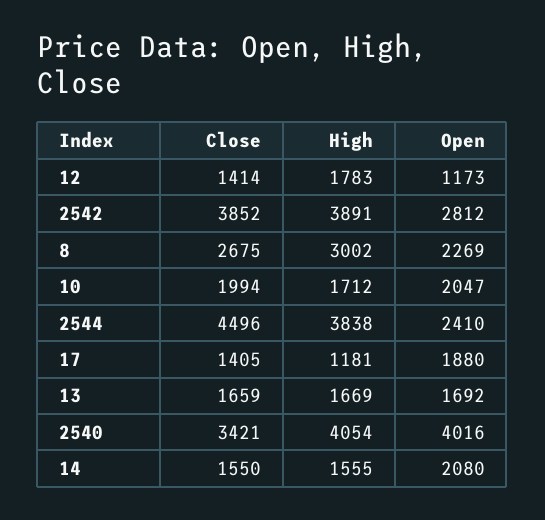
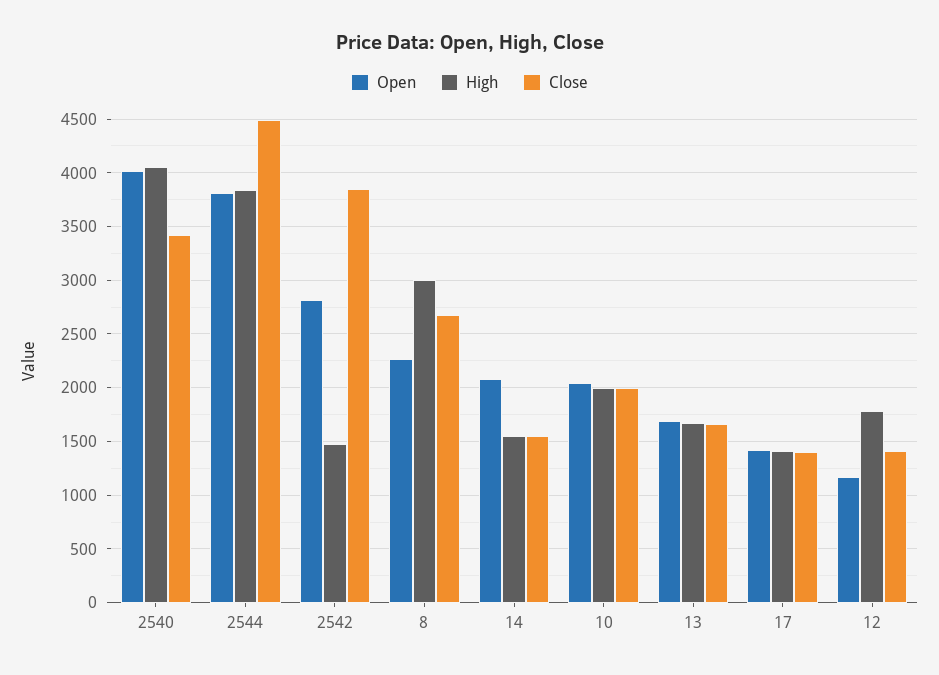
  {
    "Close": {
      "12": 1414,
      "2542": 3852,
      "8": 2675,
      "10": 1994,
      "2544": 4496,
      "17": 1405,
      "13": 1659,
      "2540": 3421,
      "14": 1550
    },
    "High": {
      "12": 1783,
-     "2542": 3891,
+     "2542": 1500,
      "8": 3002,
-     "10": 1712,
+     "10": 2000,
      "2544": 3838,
-     "17": 1181,
+     "17": 1400,
      "13": 1669,
      "2540": 4054,
      "14": 1555
    },
    "Open": {
      "12": 1173,
      "2542": 2812,
      "8": 2269,
      "10": 2047,
-     "2544": 2410,
+     "2544": 3800,
-     "17": 1880,
+     "17": 1400,
      "13": 1692,
      "2540": 4016,
      "14": 2080
    }
  }

